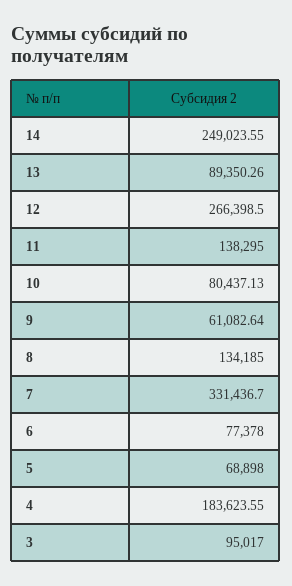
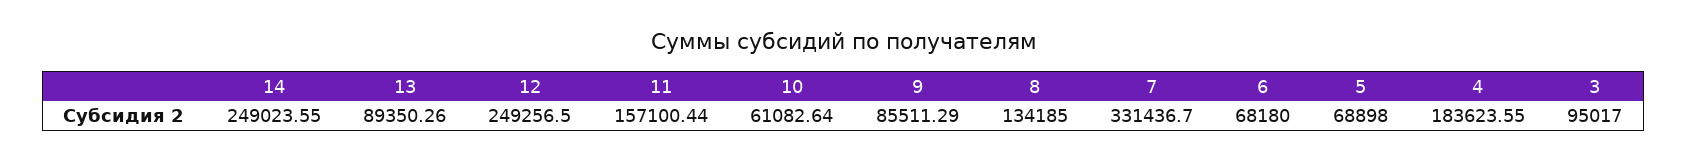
  {
    "14": 249023.55,
    "13": 89350.26,
-   "12": 266398.5,
+   "12": 249256.5,
-   "11": 138295,
+   "11": 157100.44,
-   "10": 80437.13,
+   "10": 61082.64,
-   "9": 61082.64,
+   "9": 85511.29,
    "8": 134185,
    "7": 331436.7,
-   "6": 77378,
+   "6": 68180,
    "5": 68898,
    "4": 183623.55,
    "3": 95017
  }

